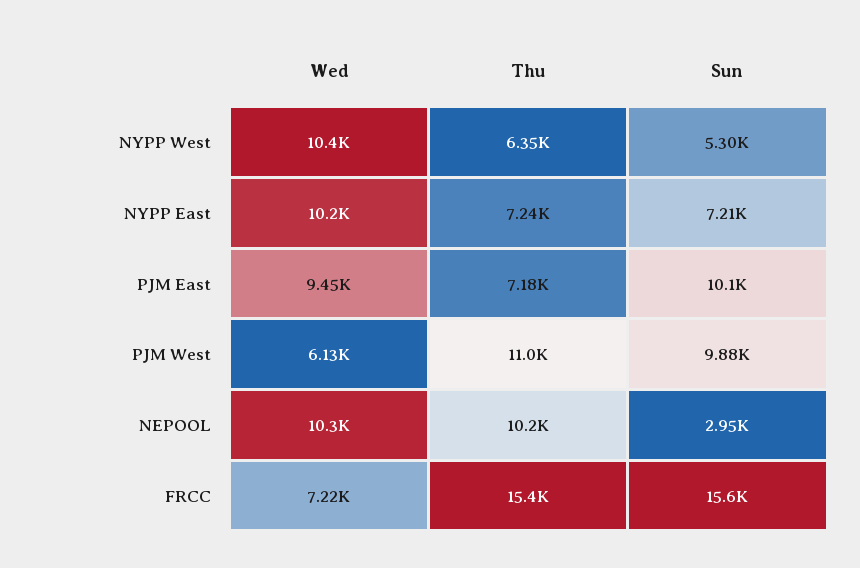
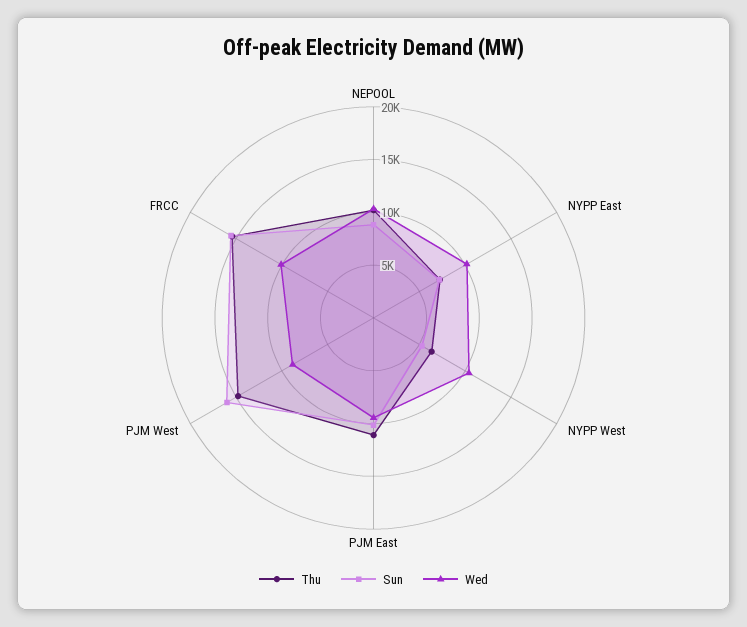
  {
    "Wed": {
      "NYPP West": 10400,
      "NYPP East": 10200,
      "PJM East": 9450,
-     "PJM West": 6130,
+     "PJM West": 9000,
      "NEPOOL": 10300,
-     "FRCC": 7220
+     "FRCC": 10000
    },
    "Thu": {
      "NYPP West": 6350,
      "NYPP East": 7240,
-     "PJM East": 7180,
+     "PJM East": 11000,
-     "PJM West": 11000,
+     "PJM West": 15000,
      "NEPOOL": 10200,
      "FRCC": 15400
    },
    "Sun": {
      "NYPP West": 5300,
      "NYPP East": 7210,
      "PJM East": 10100,
-     "PJM West": 9880,
+     "PJM West": 16000,
-     "NEPOOL": 2950,
+     "NEPOOL": 9000,
      "FRCC": 15600
    }
  }

